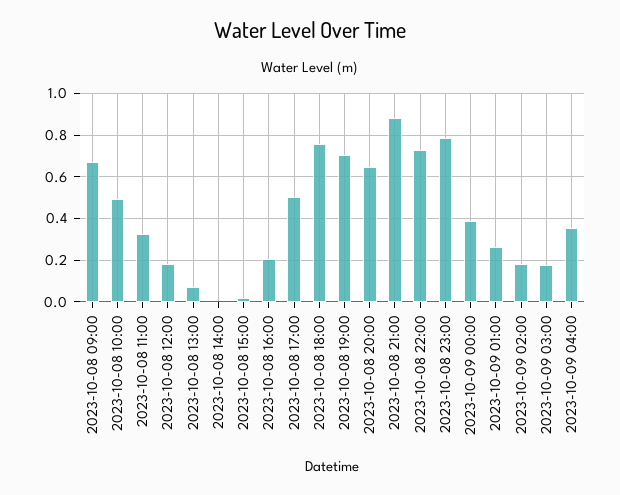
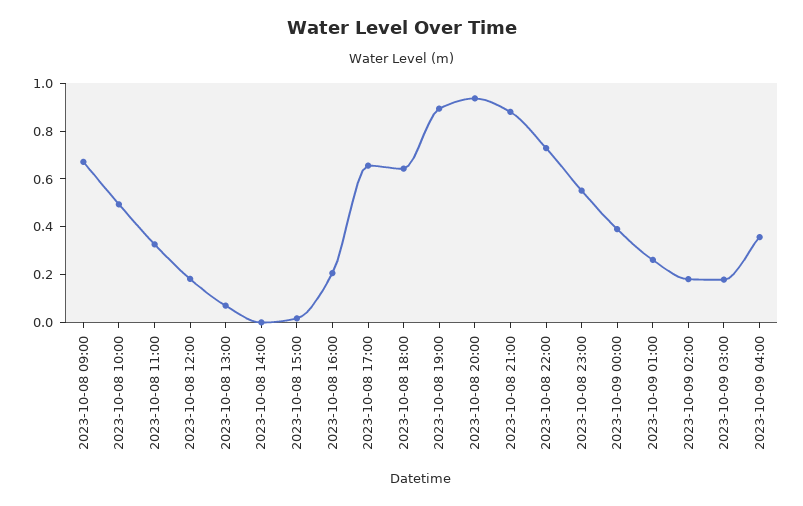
  {
    "2023-10-08 09:00": 0.65,
    "2023-10-08 10:00": 0.5,
    "2023-10-08 11:00": 0.35,
    "2023-10-08 12:00": 0.2,
    "2023-10-08 13:00": 0.05,
    "2023-10-08 14:00": 0,
    "2023-10-08 15:00": 0,
    "2023-10-08 16:00": 0.2,
-   "2023-10-08 17:00": 0.5,
+   "2023-10-08 17:00": 0.65,
-   "2023-10-08 18:00": 0.75,
+   "2023-10-08 18:00": 0.65,
-   "2023-10-08 19:00": 0.7,
+   "2023-10-08 19:00": 0.9,
-   "2023-10-08 20:00": 0.65,
+   "2023-10-08 20:00": 0.95,
    "2023-10-08 21:00": 0.9,
    "2023-10-08 22:00": 0.75,
-   "2023-10-08 23:00": 0.8,
+   "2023-10-08 23:00": 0.55,
    "2023-10-09 00:00": 0.4,
    "2023-10-09 01:00": 0.25,
    "2023-10-09 02:00": 0.2,
    "2023-10-09 03:00": 0.2,
    "2023-10-09 04:00": 0.35
  }

